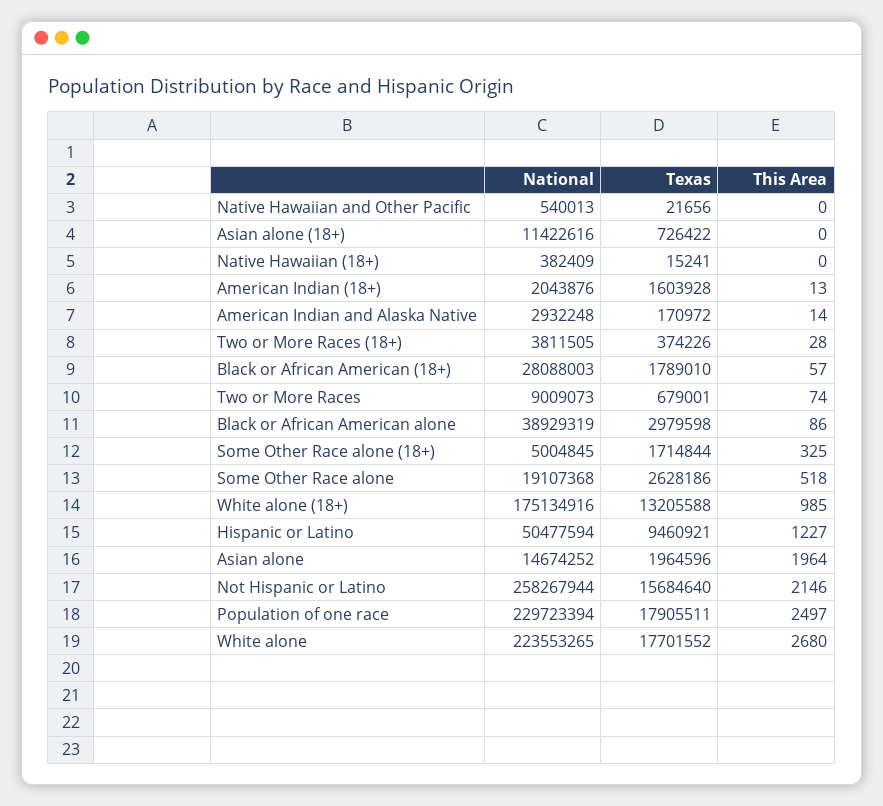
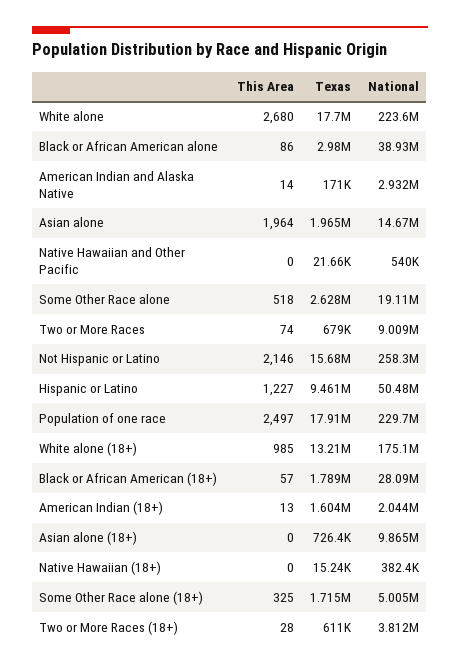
  {
    "National": {
      "Native Hawaiian and Other Pacific": 540013,
-     "Asian alone (18+)": 11422616,
+     "Asian alone (18+)": 9865000,
      "Native Hawaiian (18+)": 382409,
      "American Indian (18+)": 2043876,
      "American Indian and Alaska Native": 2932248,
      "Two or More Races (18+)": 3811505,
      "Black or African American (18+)": 28088003,
      "Two or More Races": 9009073,
      "Black or African American alone": 38929319,
      "Some Other Race alone (18+)": 5004845,
      "Some Other Race alone": 19107368,
      "White alone (18+)": 175134916,
      "Hispanic or Latino": 50477594,
      "Asian alone": 14674252,
      "Not Hispanic or Latino": 258267944,
      "Population of one race": 229723394,
      "White alone": 223553265
    },
    "Texas": {
      "Native Hawaiian and Other Pacific": 21656,
      "Asian alone (18+)": 726422,
      "Native Hawaiian (18+)": 15241,
      "American Indian (18+)": 1603928,
      "American Indian and Alaska Native": 170972,
-     "Two or More Races (18+)": 374226,
+     "Two or More Races (18+)": 611000,
      "Black or African American (18+)": 1789010,
      "Two or More Races": 679001,
      "Black or African American alone": 2979598,
      "Some Other Race alone (18+)": 1714844,
      "Some Other Race alone": 2628186,
      "White alone (18+)": 13205588,
      "Hispanic or Latino": 9460921,
      "Asian alone": 1964596,
      "Not Hispanic or Latino": 15684640,
      "Population of one race": 17905511,
      "White alone": 17701552
    },
    "This Area": {
      "Native Hawaiian and Other Pacific": 0,
      "Asian alone (18+)": 0,
      "Native Hawaiian (18+)": 0,
      "American Indian (18+)": 13,
      "American Indian and Alaska Native": 14,
      "Two or More Races (18+)": 28,
      "Black or African American (18+)": 57,
      "Two or More Races": 74,
      "Black or African American alone": 86,
      "Some Other Race alone (18+)": 325,
      "Some Other Race alone": 518,
      "White alone (18+)": 985,
      "Hispanic or Latino": 1227,
      "Asian alone": 1964,
      "Not Hispanic or Latino": 2146,
      "Population of one race": 2497,
      "White alone": 2680
    }
  }

